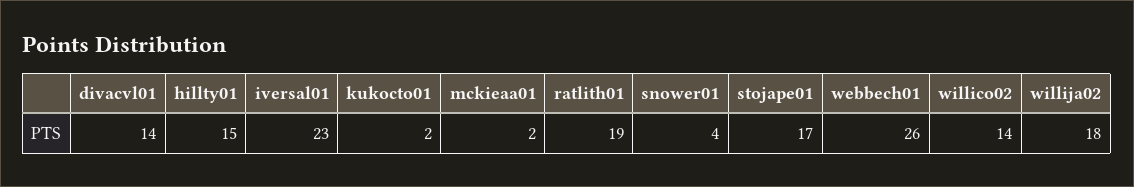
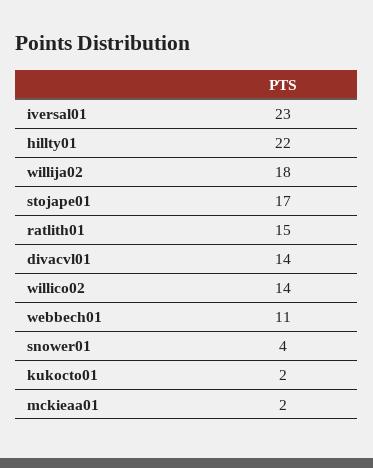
  {
    "divacvl01": 14,
-   "hillty01": 15,
+   "hillty01": 22,
    "iversal01": 23,
    "kukocto01": 2,
    "mckieaa01": 2,
-   "ratlith01": 19,
+   "ratlith01": 15,
    "snower01": 4,
    "stojape01": 17,
-   "webbech01": 26,
+   "webbech01": 11,
    "willico02": 14,
    "willija02": 18
  }

